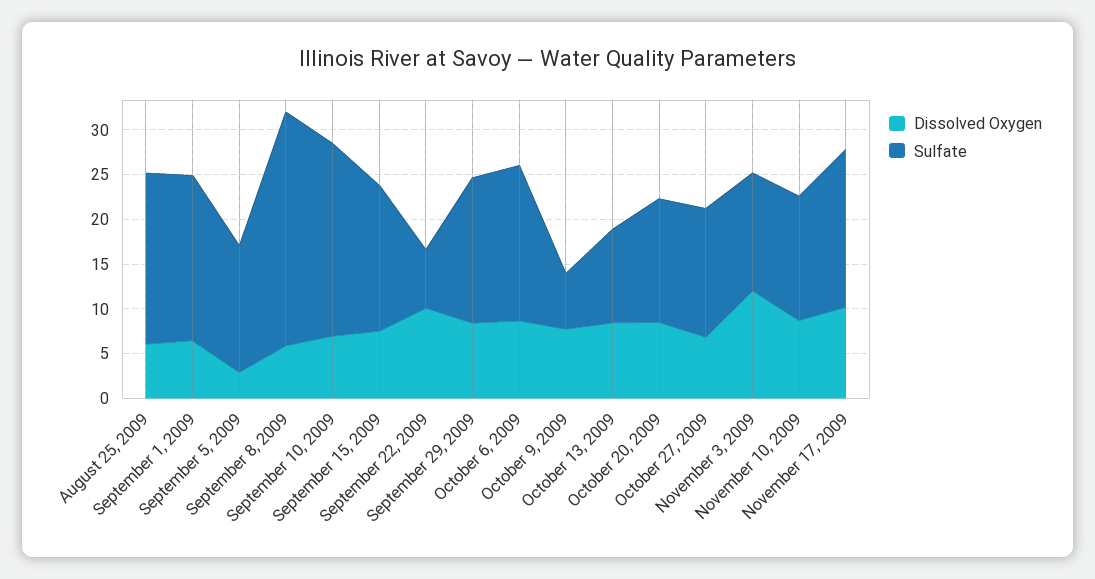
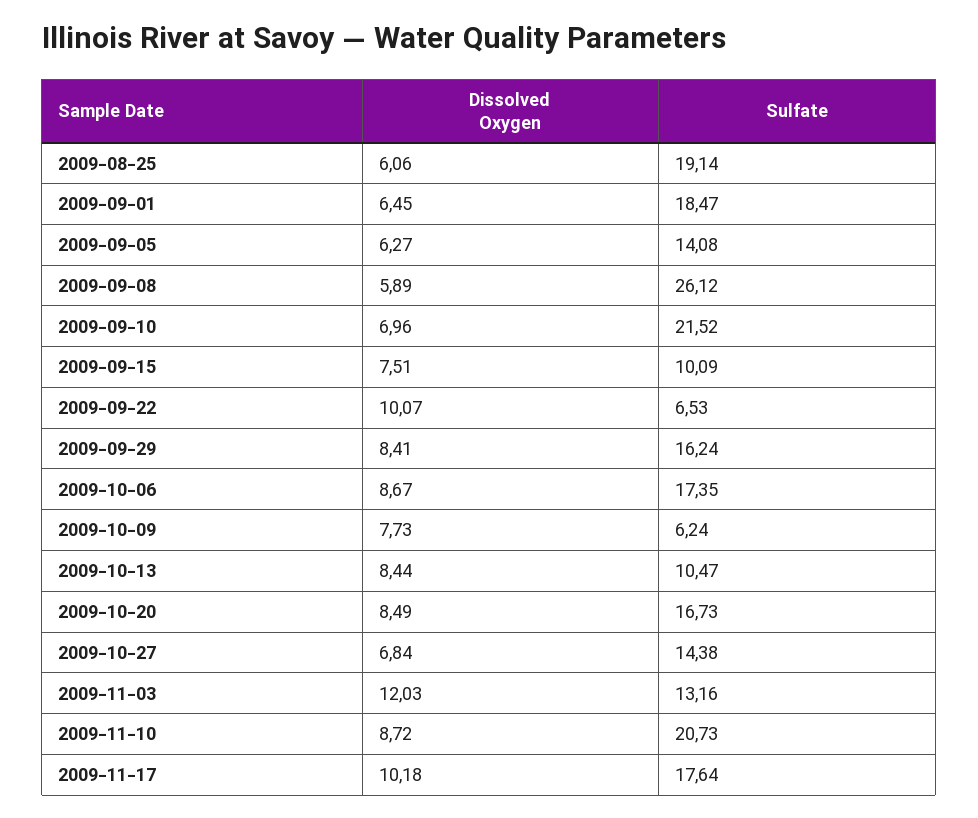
  {
    "Dissolved Oxygen": {
      "August 25, 2009": 6.06,
      "September 1, 2009": 6.45,
-     "September 5, 2009": 3,
+     "September 5, 2009": 6.27,
      "September 8, 2009": 5.89,
      "September 10, 2009": 6.96,
      "September 15, 2009": 7.51,
      "September 22, 2009": 10.07,
      "September 29, 2009": 8.41,
      "October 6, 2009": 8.67,
      "October 9, 2009": 7.73,
      "October 13, 2009": 8.44,
      "October 20, 2009": 8.49,
      "October 27, 2009": 6.84,
      "November 3, 2009": 12.03,
      "November 10, 2009": 8.72,
      "November 17, 2009": 10.18
    },
    "Sulfate": {
      "August 25, 2009": 19.14,
      "September 1, 2009": 18.47,
      "September 5, 2009": 14.08,
      "September 8, 2009": 26.12,
      "September 10, 2009": 21.52,
-     "September 15, 2009": 16,
+     "September 15, 2009": 10.09,
      "September 22, 2009": 6.53,
      "September 29, 2009": 16.24,
      "October 6, 2009": 17.35,
      "October 9, 2009": 6.24,
      "October 13, 2009": 10.47,
-     "October 20, 2009": 14,
+     "October 20, 2009": 16.73,
      "October 27, 2009": 14.38,
      "November 3, 2009": 13.16,
-     "November 10, 2009": 14,
+     "November 10, 2009": 20.73,
      "November 17, 2009": 17.64
    }
  }

